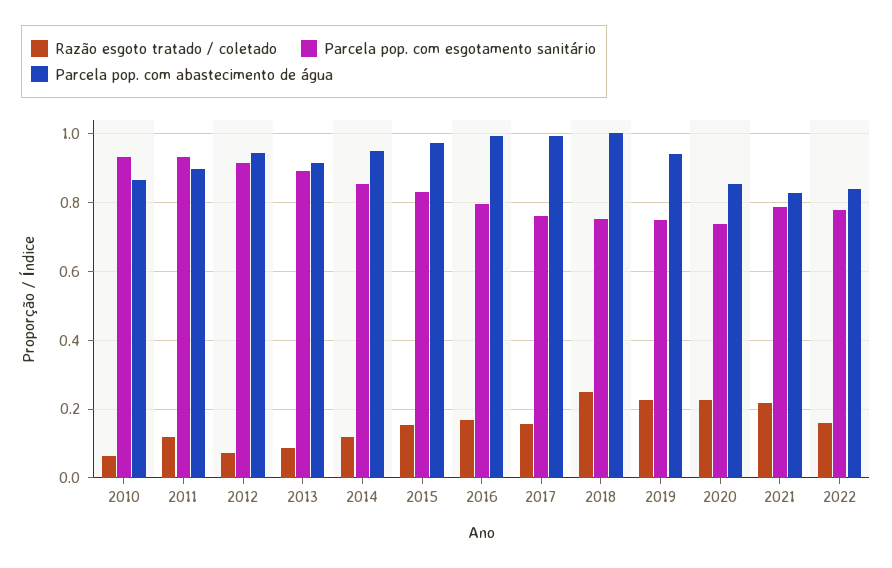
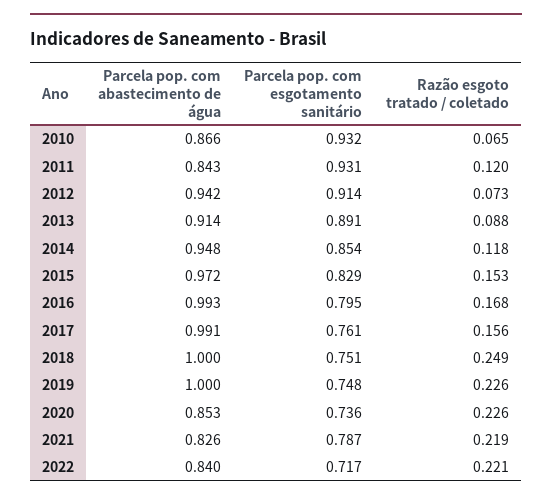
  {
    "Razão esgoto tratado / coletado": {
      "2010": 0.065,
      "2011": 0.12,
      "2012": 0.073,
      "2013": 0.088,
      "2014": 0.118,
      "2015": 0.153,
      "2016": 0.168,
      "2017": 0.156,
      "2018": 0.249,
      "2019": 0.226,
      "2020": 0.226,
      "2021": 0.219,
-     "2022": 0.16
+     "2022": 0.221
    },
    "Parcela pop. com esgotamento sanitário": {
      "2010": 0.932,
      "2011": 0.931,
      "2012": 0.914,
      "2013": 0.891,
      "2014": 0.854,
      "2015": 0.829,
      "2016": 0.795,
      "2017": 0.761,
      "2018": 0.751,
      "2019": 0.748,
      "2020": 0.736,
      "2021": 0.787,
-     "2022": 0.78
+     "2022": 0.717
    },
    "Parcela pop. com abastecimento de água": {
      "2010": 0.866,
-     "2011": 0.9,
+     "2011": 0.843,
      "2012": 0.942,
      "2013": 0.914,
      "2014": 0.948,
      "2015": 0.972,
      "2016": 0.993,
      "2017": 0.991,
      "2018": 1,
-     "2019": 0.94,
+     "2019": 1,
      "2020": 0.853,
      "2021": 0.826,
      "2022": 0.84
    }
  }

